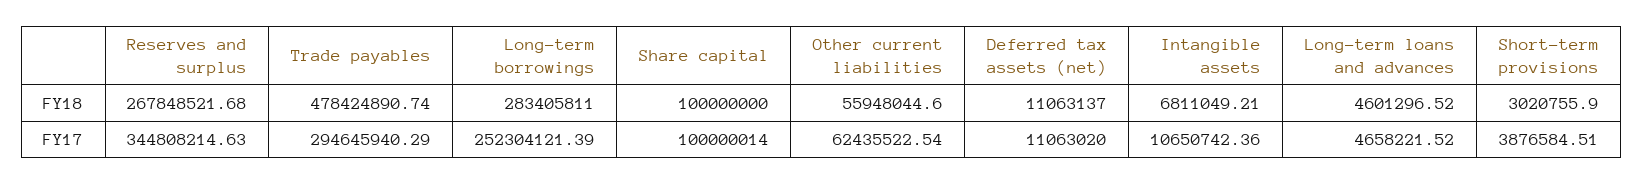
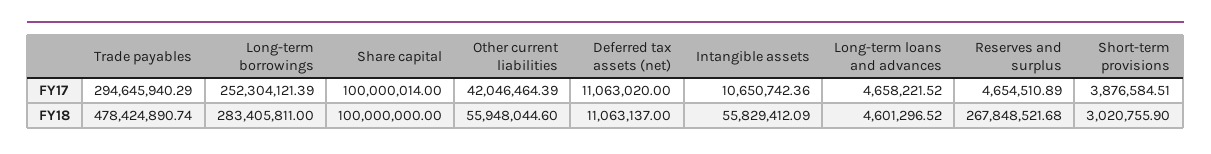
  {
    "Reserves and surplus": {
      "FY18": 267848521.68,
-     "FY17": 344808214.63
+     "FY17": 4654510.89
    },
    "Trade payables": {
      "FY18": 478424890.74,
      "FY17": 294645940.29
    },
    "Long-term borrowings": {
      "FY18": 283405811,
      "FY17": 252304121.39
    },
    "Share capital": {
      "FY18": 100000000,
      "FY17": 100000014
    },
    "Other current liabilities": {
      "FY18": 55948044.6,
-     "FY17": 62435522.54
+     "FY17": 42046464.39
    },
    "Deferred tax assets (net)": {
      "FY18": 11063137,
      "FY17": 11063020
    },
    "Intangible assets": {
-     "FY18": 6811049.21,
+     "FY18": 55829412.09,
      "FY17": 10650742.36
    },
    "Long-term loans and advances": {
      "FY18": 4601296.52,
      "FY17": 4658221.52
    },
    "Short-term provisions": {
      "FY18": 3020755.9,
      "FY17": 3876584.51
    }
  }

